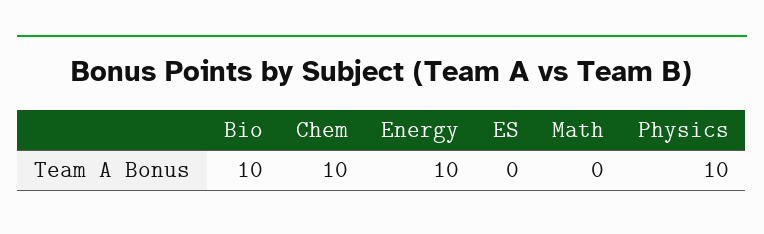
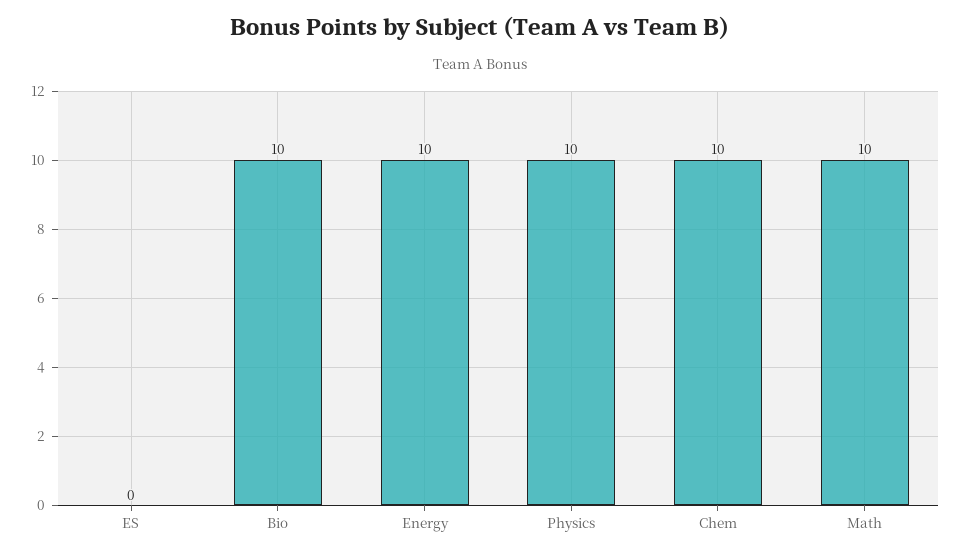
  {
    "Bio": 10,
    "Chem": 10,
    "Energy": 10,
    "ES": 0,
-   "Math": 0,
+   "Math": 10,
    "Physics": 10
  }

